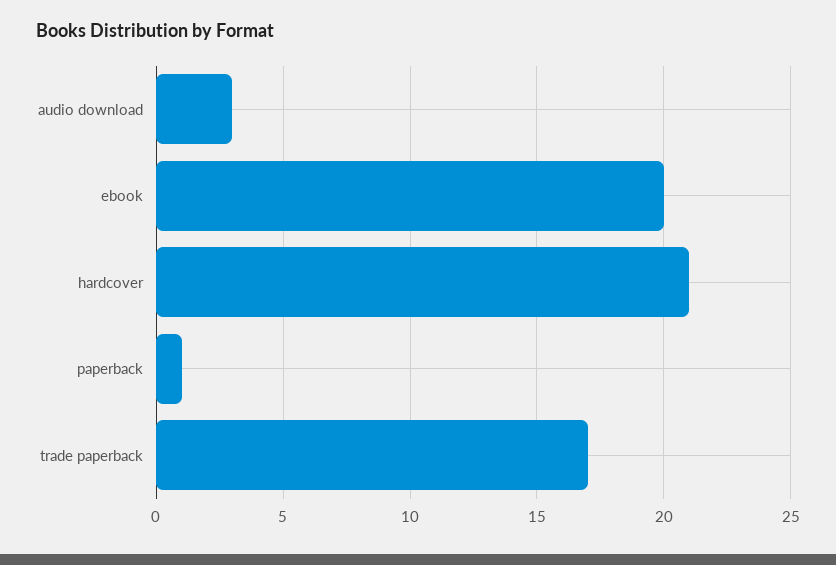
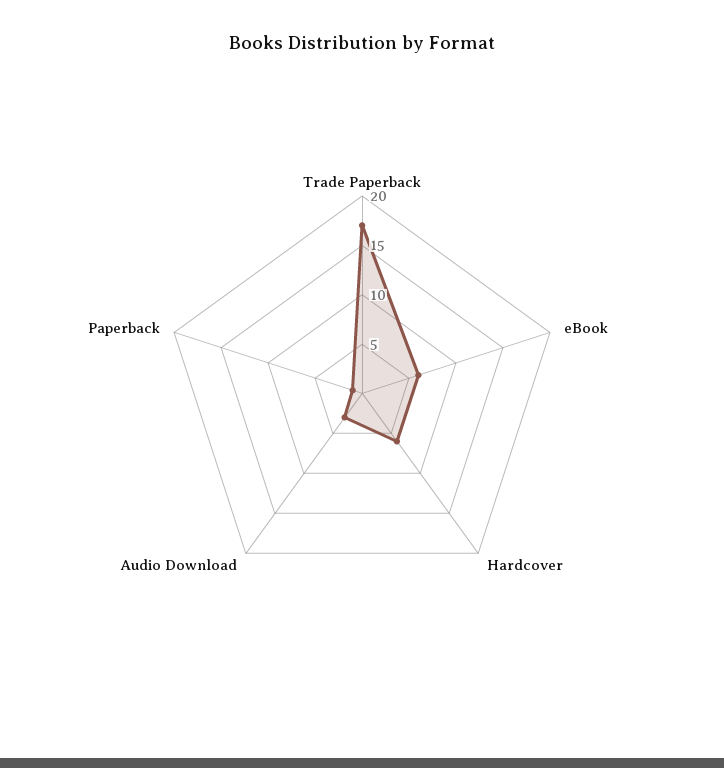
  {
    "audio download": 3,
-   "ebook": 20,
+   "ebook": 6,
-   "hardcover": 21,
+   "hardcover": 6,
    "paperback": 1,
    "trade paperback": 17
  }

